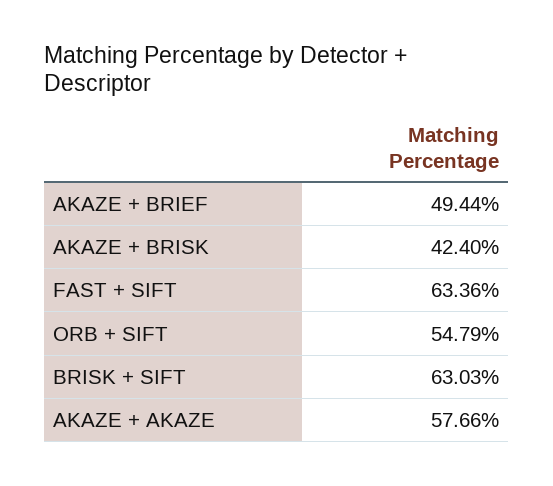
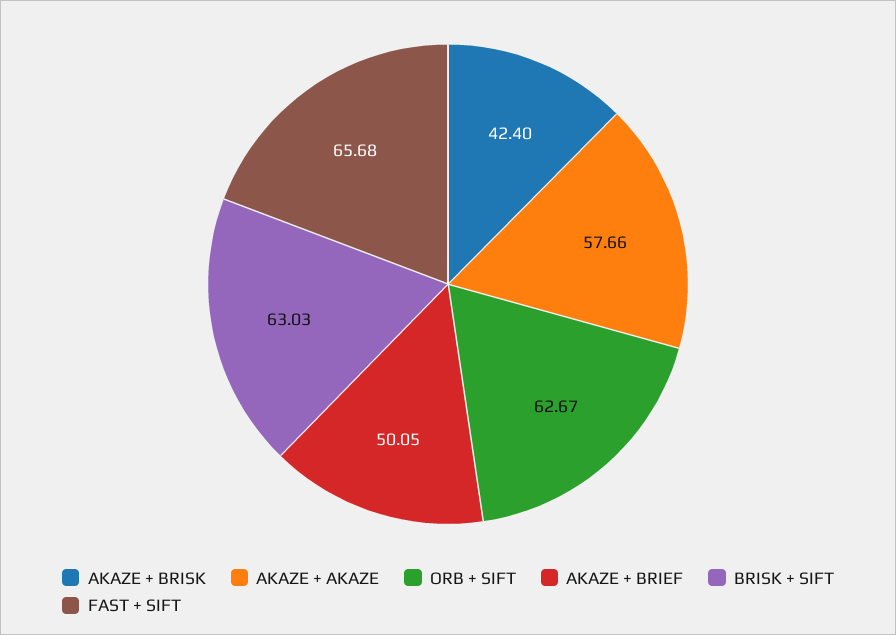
  {
-   "AKAZE + BRIEF": 49.44,
+   "AKAZE + BRIEF": 50.05,
    "AKAZE + BRISK": 42.4,
-   "FAST + SIFT": 63.36,
+   "FAST + SIFT": 65.68,
-   "ORB + SIFT": 54.79,
+   "ORB + SIFT": 62.67,
    "BRISK + SIFT": 63.03,
    "AKAZE + AKAZE": 57.66
  }

